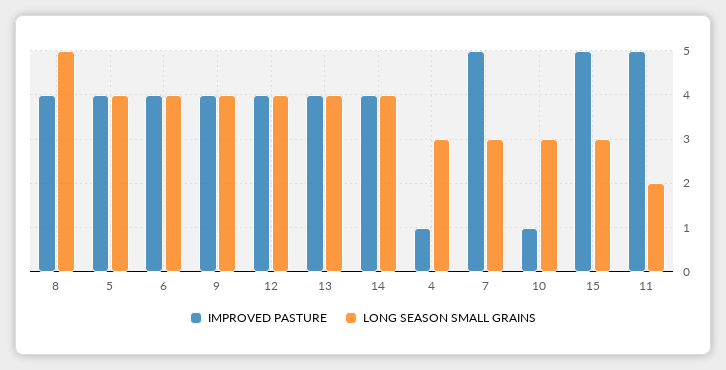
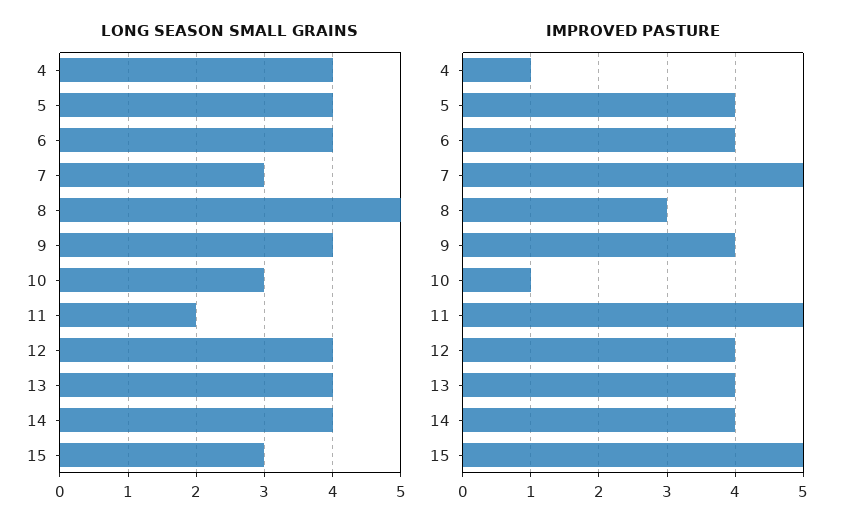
  {
    "IMPROVED PASTURE": {
-     "8": 4,
+     "8": 3,
      "5": 4,
      "6": 4,
      "9": 4,
      "12": 4,
      "13": 4,
      "14": 4,
      "4": 1,
      "7": 5,
      "10": 1,
      "15": 5,
      "11": 5
    },
    "LONG SEASON SMALL GRAINS": {
      "8": 5,
      "5": 4,
      "6": 4,
      "9": 4,
      "12": 4,
      "13": 4,
      "14": 4,
-     "4": 3,
+     "4": 4,
      "7": 3,
      "10": 3,
      "15": 3,
      "11": 2
    }
  }

